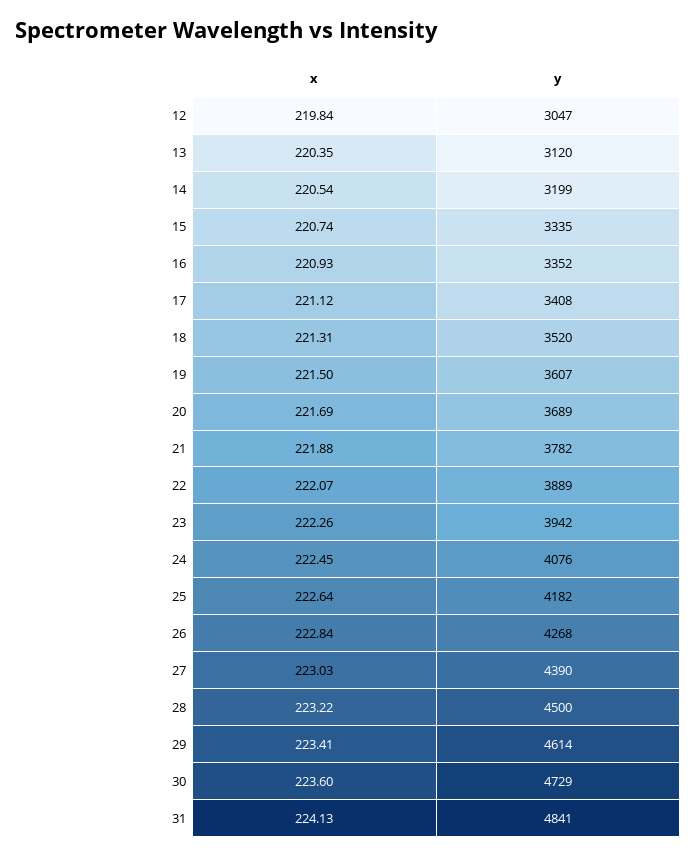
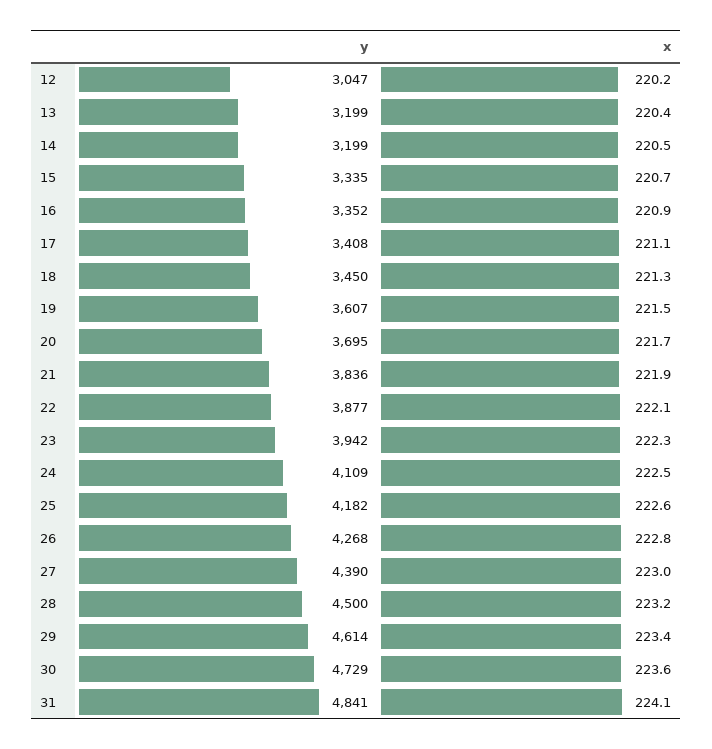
  {
    "x": {
-     "12": 219.84,
+     "12": 220.2,
      "13": 220.35,
      "14": 220.54,
      "15": 220.74,
      "16": 220.93,
      "17": 221.12,
      "18": 221.31,
      "19": 221.5,
      "20": 221.69,
      "21": 221.88,
      "22": 222.07,
      "23": 222.26,
      "24": 222.45,
      "25": 222.64,
      "26": 222.84,
      "27": 223.03,
      "28": 223.22,
      "29": 223.41,
      "30": 223.6,
      "31": 224.13
    },
    "y": {
      "12": 3047,
-     "13": 3120,
+     "13": 3199,
      "14": 3199,
      "15": 3335,
      "16": 3352,
      "17": 3408,
-     "18": 3520,
+     "18": 3450,
      "19": 3607,
-     "20": 3689,
+     "20": 3695,
-     "21": 3782,
+     "21": 3836,
-     "22": 3889,
+     "22": 3877,
      "23": 3942,
-     "24": 4076,
+     "24": 4109,
      "25": 4182,
      "26": 4268,
      "27": 4390,
      "28": 4500,
      "29": 4614,
      "30": 4729,
      "31": 4841
    }
  }

